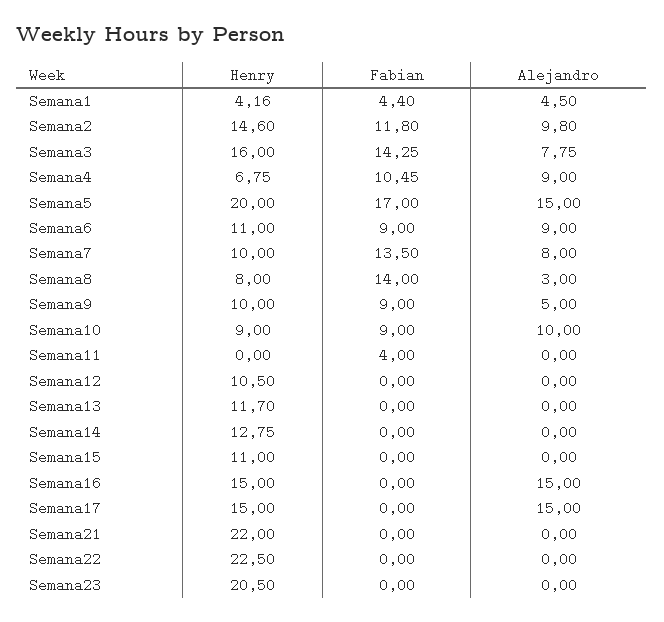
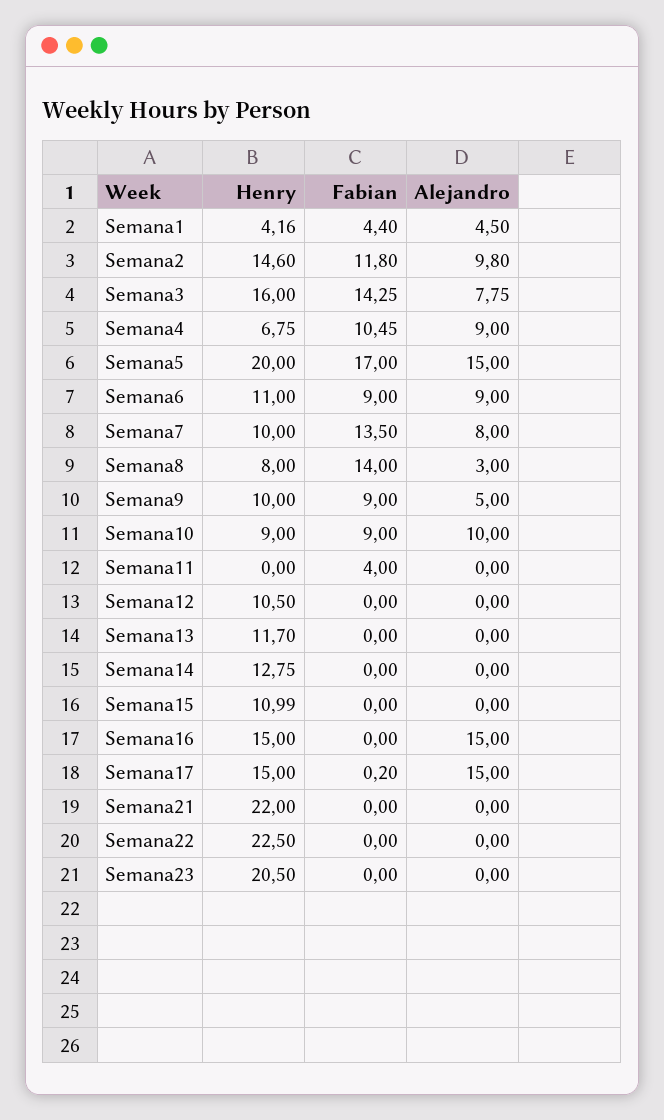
  {
    "Henry": {
      "Semana1": 4.16,
      "Semana2": 14.6,
      "Semana3": 16,
      "Semana4": 6.75,
      "Semana5": 20,
      "Semana6": 11,
      "Semana7": 10,
      "Semana8": 8,
      "Semana9": 10,
      "Semana10": 9,
      "Semana11": 0,
      "Semana12": 10.5,
      "Semana13": 11.7,
      "Semana14": 12.75,
-     "Semana15": 11,
+     "Semana15": 10.99,
      "Semana16": 15,
      "Semana17": 15,
      "Semana21": 22,
      "Semana22": 22.5,
      "Semana23": 20.5
    },
    "Fabian": {
      "Semana1": 4.4,
      "Semana2": 11.8,
      "Semana3": 14.25,
      "Semana4": 10.45,
      "Semana5": 17,
      "Semana6": 9,
      "Semana7": 13.5,
      "Semana8": 14,
      "Semana9": 9,
      "Semana10": 9,
      "Semana11": 4,
      "Semana12": 0,
      "Semana13": 0,
      "Semana14": 0,
      "Semana15": 0,
      "Semana16": 0,
-     "Semana17": 0,
+     "Semana17": 0.2,
      "Semana21": 0,
      "Semana22": 0,
      "Semana23": 0
    },
    "Alejandro": {
      "Semana1": 4.5,
      "Semana2": 9.8,
      "Semana3": 7.75,
      "Semana4": 9,
      "Semana5": 15,
      "Semana6": 9,
      "Semana7": 8,
      "Semana8": 3,
      "Semana9": 5,
      "Semana10": 10,
      "Semana11": 0,
      "Semana12": 0,
      "Semana13": 0,
      "Semana14": 0,
      "Semana15": 0,
      "Semana16": 15,
      "Semana17": 15,
      "Semana21": 0,
      "Semana22": 0,
      "Semana23": 0
    }
  }

